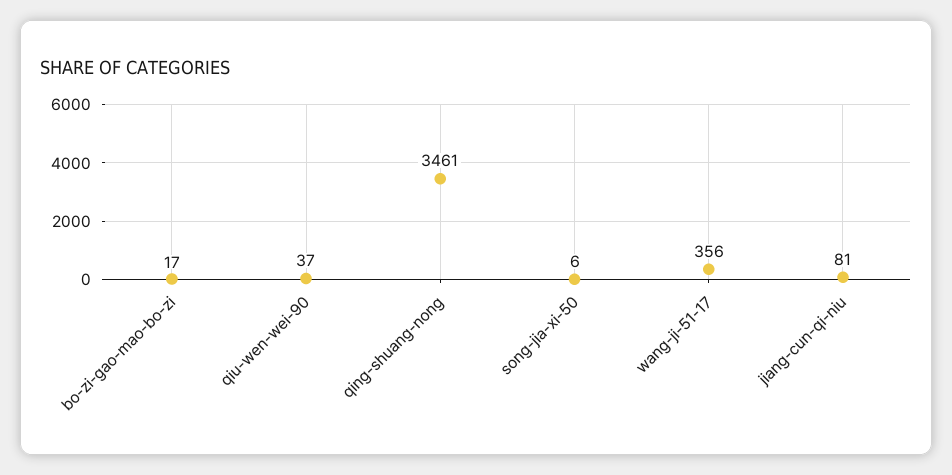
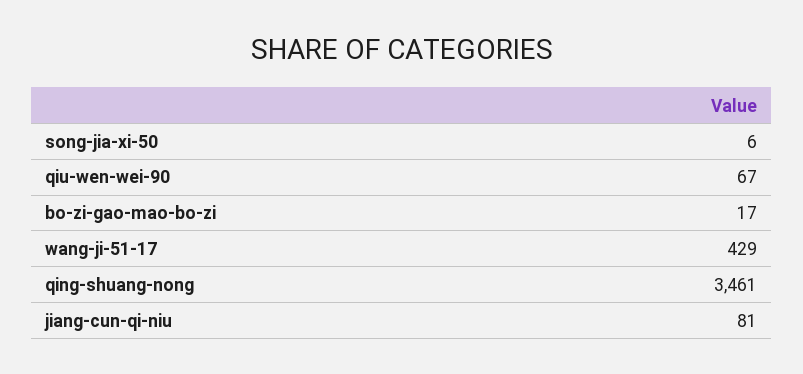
  {
    "bo-zi-gao-mao-bo-zi": 17,
-   "qiu-wen-wei-90": 37,
+   "qiu-wen-wei-90": 67,
    "qing-shuang-nong": 3461,
    "song-jia-xi-50": 6,
-   "wang-ji-51-17": 356,
+   "wang-ji-51-17": 429,
    "jiang-cun-qi-niu": 81
  }

